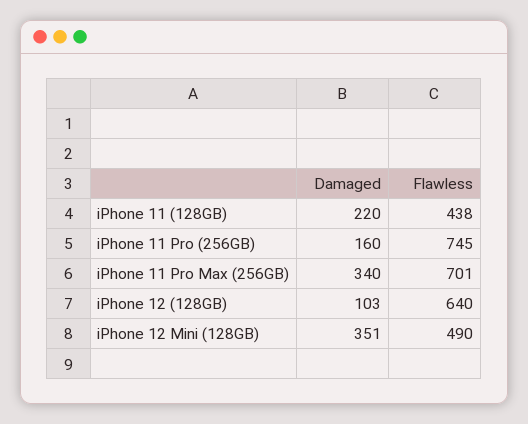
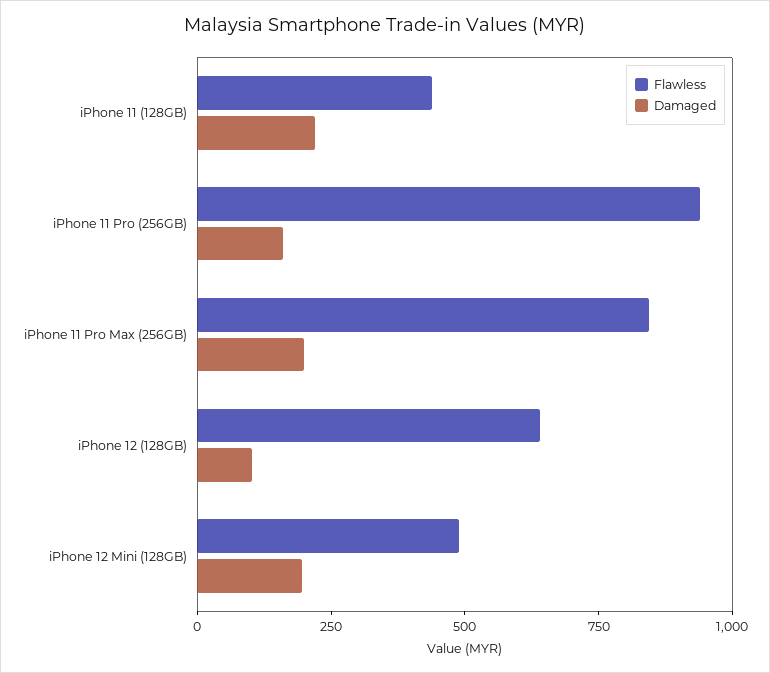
  {
    "Damaged": {
      "iPhone 11 (128GB)": 220,
      "iPhone 11 Pro (256GB)": 160,
-     "iPhone 11 Pro Max (256GB)": 340,
+     "iPhone 11 Pro Max (256GB)": 200,
      "iPhone 12 (128GB)": 103,
-     "iPhone 12 Mini (128GB)": 351
+     "iPhone 12 Mini (128GB)": 200
    },
    "Flawless": {
      "iPhone 11 (128GB)": 438,
-     "iPhone 11 Pro (256GB)": 745,
+     "iPhone 11 Pro (256GB)": 950,
-     "iPhone 11 Pro Max (256GB)": 701,
+     "iPhone 11 Pro Max (256GB)": 850,
      "iPhone 12 (128GB)": 640,
      "iPhone 12 Mini (128GB)": 490
    }
  }

